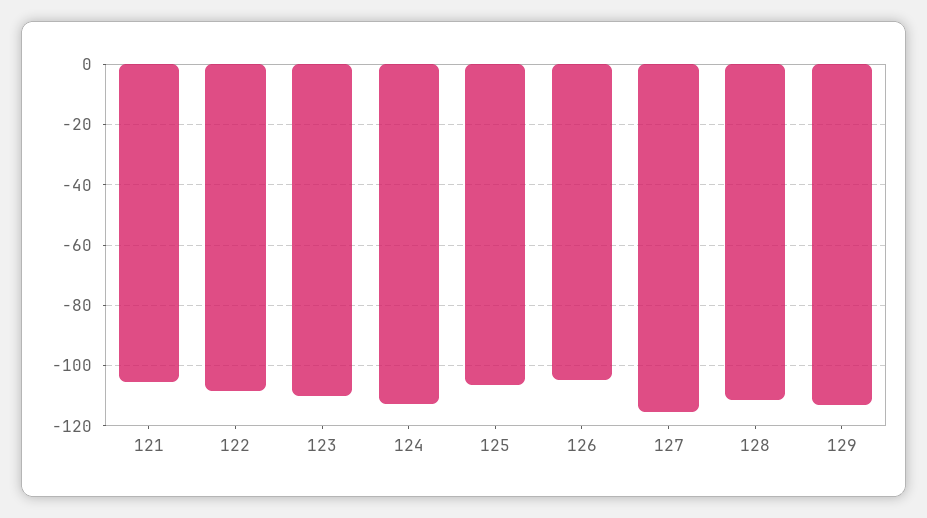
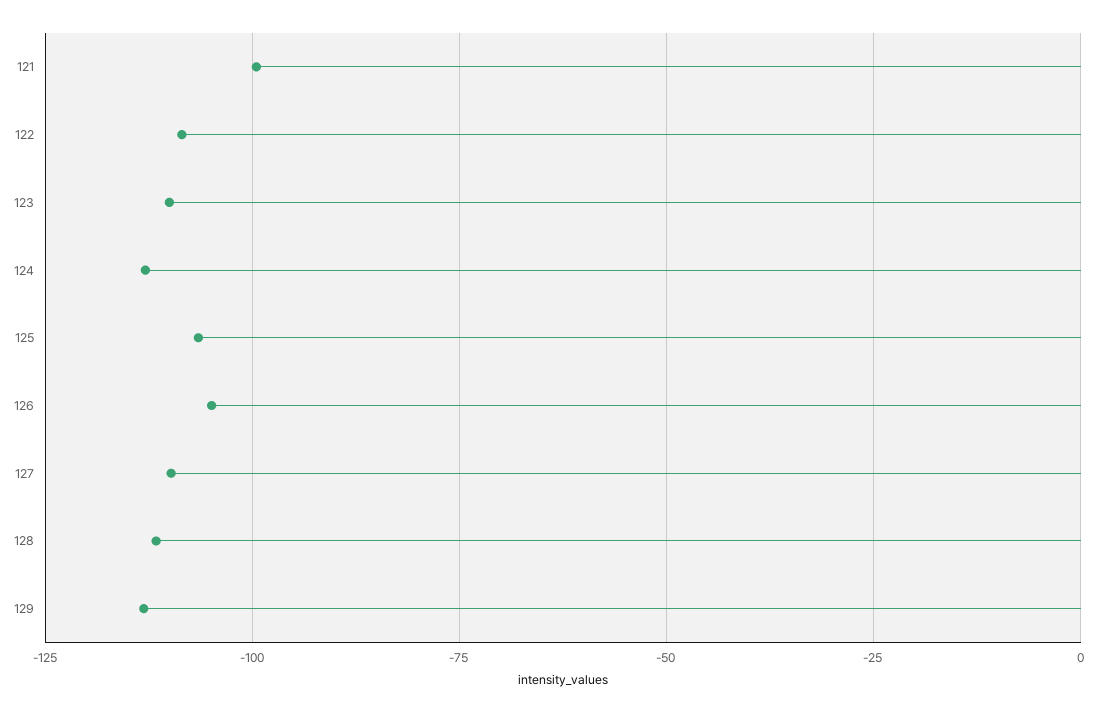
  {
-   "121": -106,
+   "121": -100,
    "122": -108,
    "123": -110,
    "124": -112,
    "125": -106,
    "126": -104,
-   "127": -116,
+   "127": -110,
    "128": -112,
    "129": -114
  }

